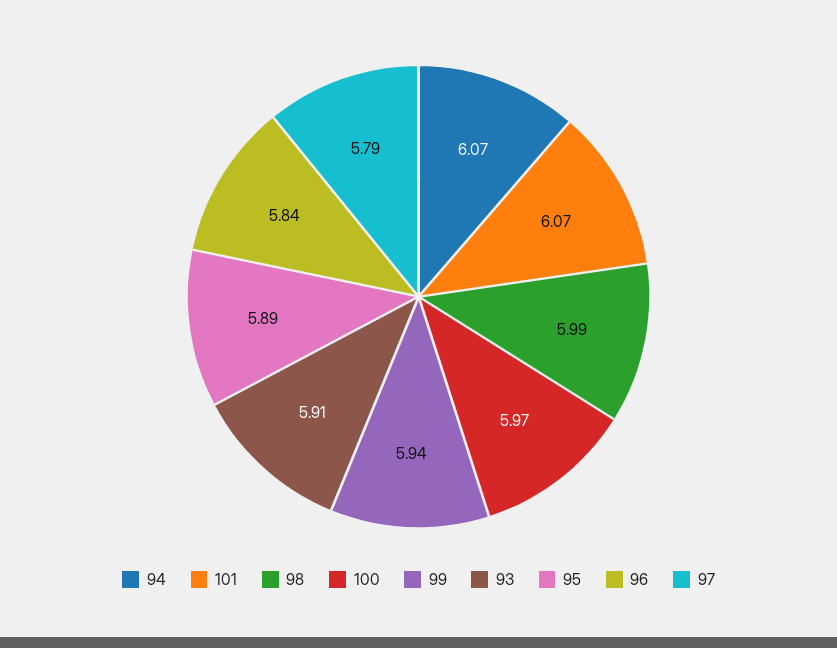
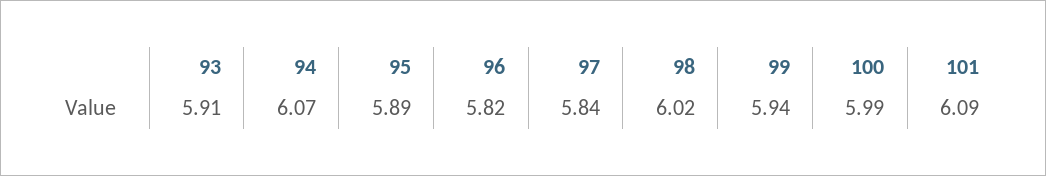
  {
    "94": 6.07,
-   "101": 6.07,
+   "101": 6.09,
-   "98": 5.99,
+   "98": 6.02,
-   "100": 5.97,
+   "100": 5.99,
    "99": 5.94,
    "93": 5.91,
    "95": 5.89,
-   "96": 5.84,
+   "96": 5.82,
-   "97": 5.79
+   "97": 5.84
  }

